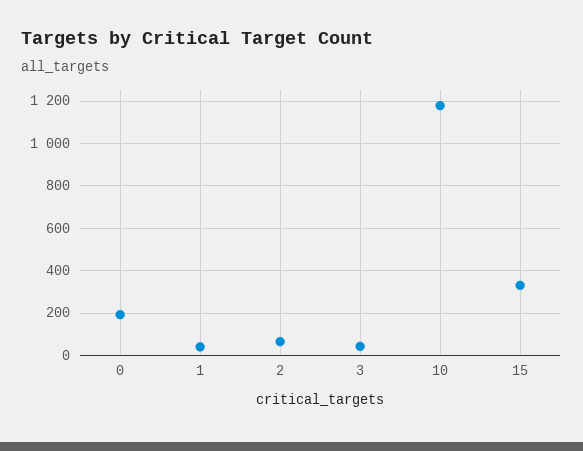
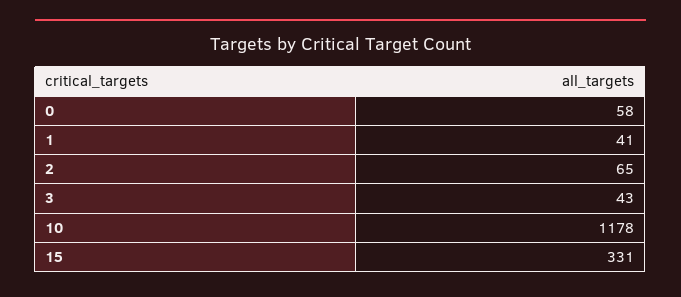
  {
-   "0": 200,
+   "0": 58,
    "1": 41,
    "2": 65,
    "3": 43,
    "10": 1178,
    "15": 331
  }

